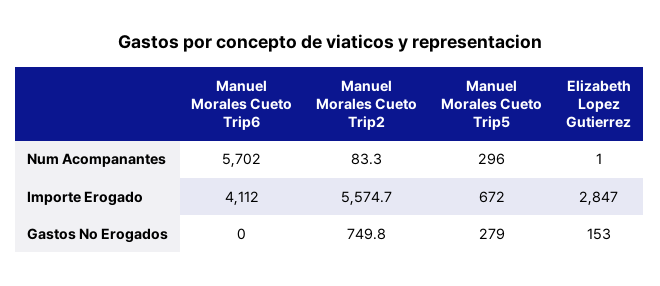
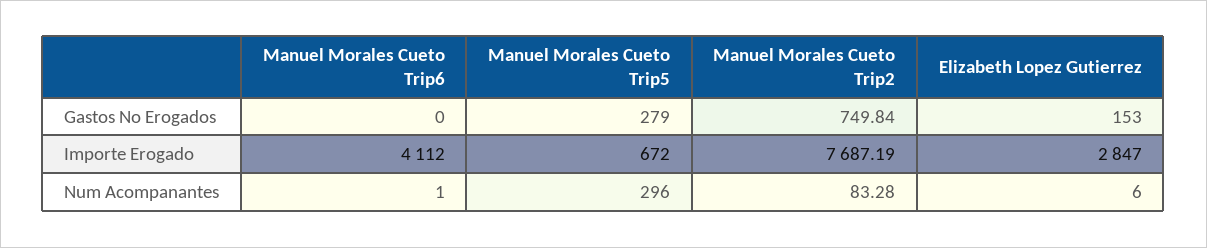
  {
    "Manuel Morales Cueto Trip6": {
-     "Num Acompanantes": 5702,
+     "Num Acompanantes": 1,
      "Importe Erogado": 4112,
      "Gastos No Erogados": 0
    },
    "Manuel Morales Cueto Trip2": {
      "Num Acompanantes": 83.28,
-     "Importe Erogado": 5574.7,
+     "Importe Erogado": 7687.19,
      "Gastos No Erogados": 749.84
    },
    "Manuel Morales Cueto Trip5": {
      "Num Acompanantes": 296,
      "Importe Erogado": 672,
      "Gastos No Erogados": 279
    },
    "Elizabeth Lopez Gutierrez": {
-     "Num Acompanantes": 1,
+     "Num Acompanantes": 6,
      "Importe Erogado": 2847,
      "Gastos No Erogados": 153
    }
  }

